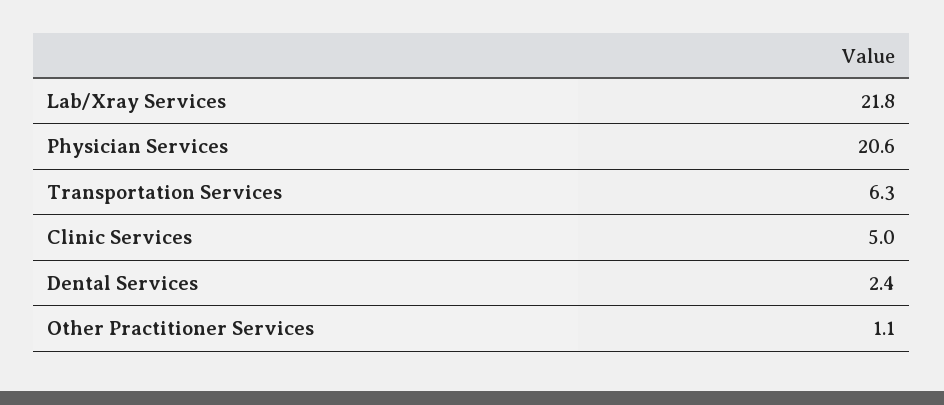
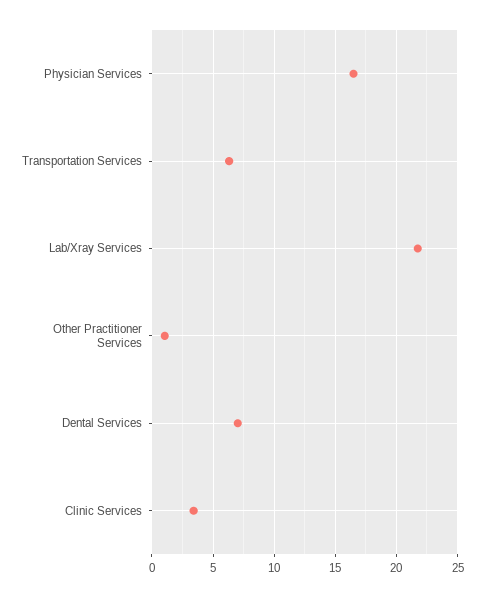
  {
    "Lab/Xray Services": 21.8,
-   "Physician Services": 20.6,
+   "Physician Services": 16.5,
    "Transportation Services": 6.3,
-   "Clinic Services": 5,
+   "Clinic Services": 3.5,
-   "Dental Services": 2.4,
+   "Dental Services": 7,
    "Other Practitioner Services": 1.1
  }

